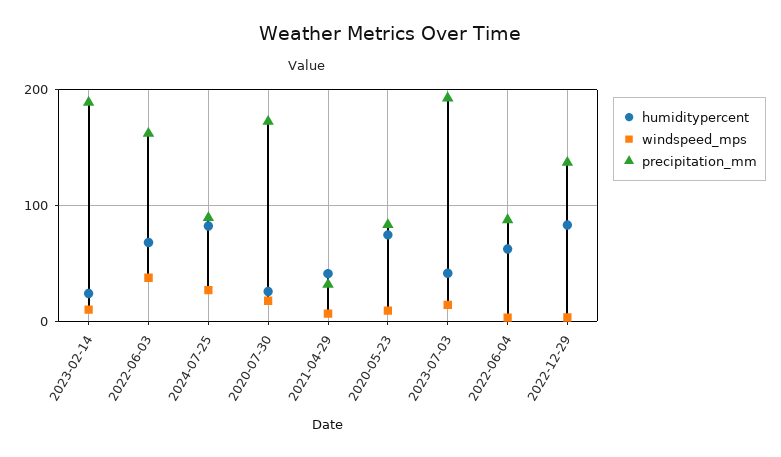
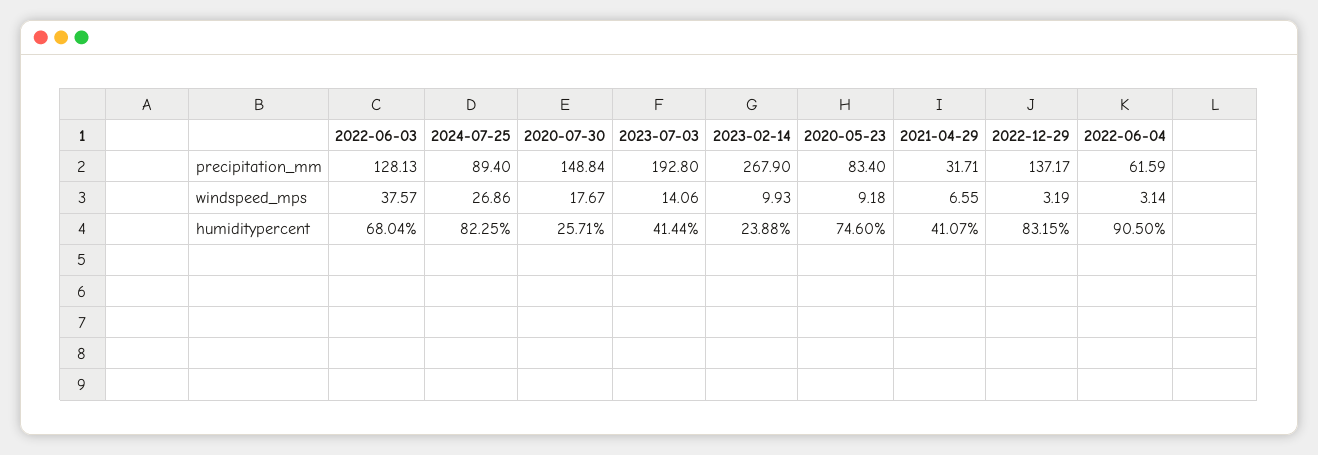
  {
    "humiditypercent": {
      "2023-02-14": 23.88,
      "2022-06-03": 68.04,
      "2024-07-25": 82.25,
      "2020-07-30": 25.71,
      "2021-04-29": 41.07,
      "2020-05-23": 74.6,
      "2023-07-03": 41.44,
-     "2022-06-04": 60,
+     "2022-06-04": 90.5,
      "2022-12-29": 83.15
    },
    "windspeed_mps": {
      "2023-02-14": 9.93,
      "2022-06-03": 37.57,
      "2024-07-25": 26.86,
      "2020-07-30": 17.67,
      "2021-04-29": 6.55,
      "2020-05-23": 9.18,
      "2023-07-03": 14.06,
      "2022-06-04": 3.14,
      "2022-12-29": 3.19
    },
    "precipitation_mm": {
-     "2023-02-14": 190,
+     "2023-02-14": 267.9,
-     "2022-06-03": 160,
+     "2022-06-03": 128.13,
      "2024-07-25": 89.4,
-     "2020-07-30": 170,
+     "2020-07-30": 148.84,
      "2021-04-29": 31.71,
      "2020-05-23": 83.4,
      "2023-07-03": 192.8,
-     "2022-06-04": 90,
+     "2022-06-04": 61.59,
      "2022-12-29": 137.17
    }
  }

